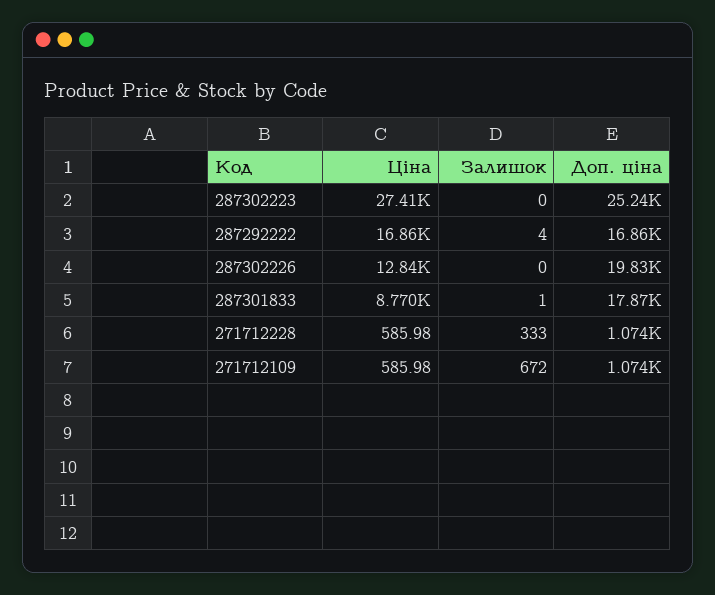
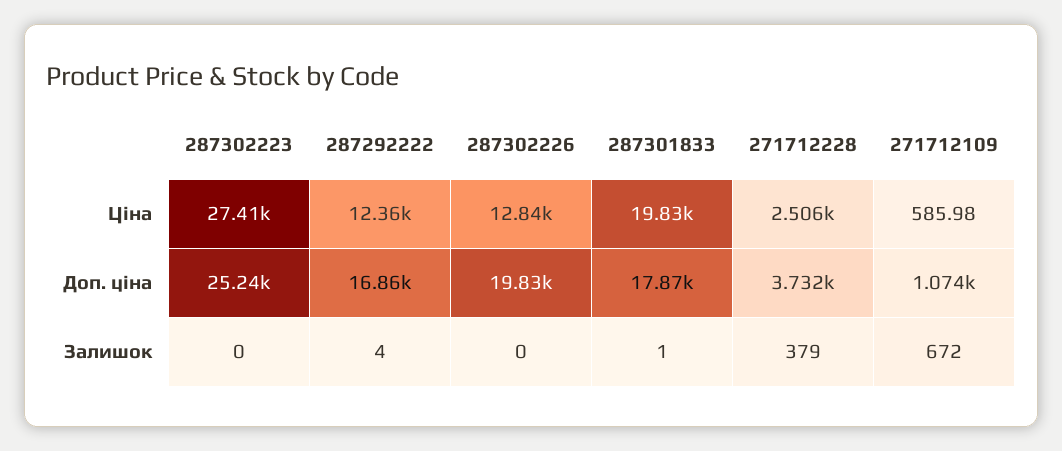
  {
    "Ціна": {
      "287302223": 27410,
-     "287292222": 16860,
+     "287292222": 12360,
      "287302226": 12840,
-     "287301833": 8770,
+     "287301833": 19830,
-     "271712228": 585.98,
+     "271712228": 2506,
      "271712109": 585.98
    },
    "Залишок": {
      "287302223": 0,
      "287292222": 4,
      "287302226": 0,
      "287301833": 1,
-     "271712228": 333,
+     "271712228": 379,
      "271712109": 672
    },
    "Доп. ціна": {
      "287302223": 25240,
      "287292222": 16860,
      "287302226": 19830,
      "287301833": 17870,
-     "271712228": 1074,
+     "271712228": 3732,
      "271712109": 1074
    }
  }

